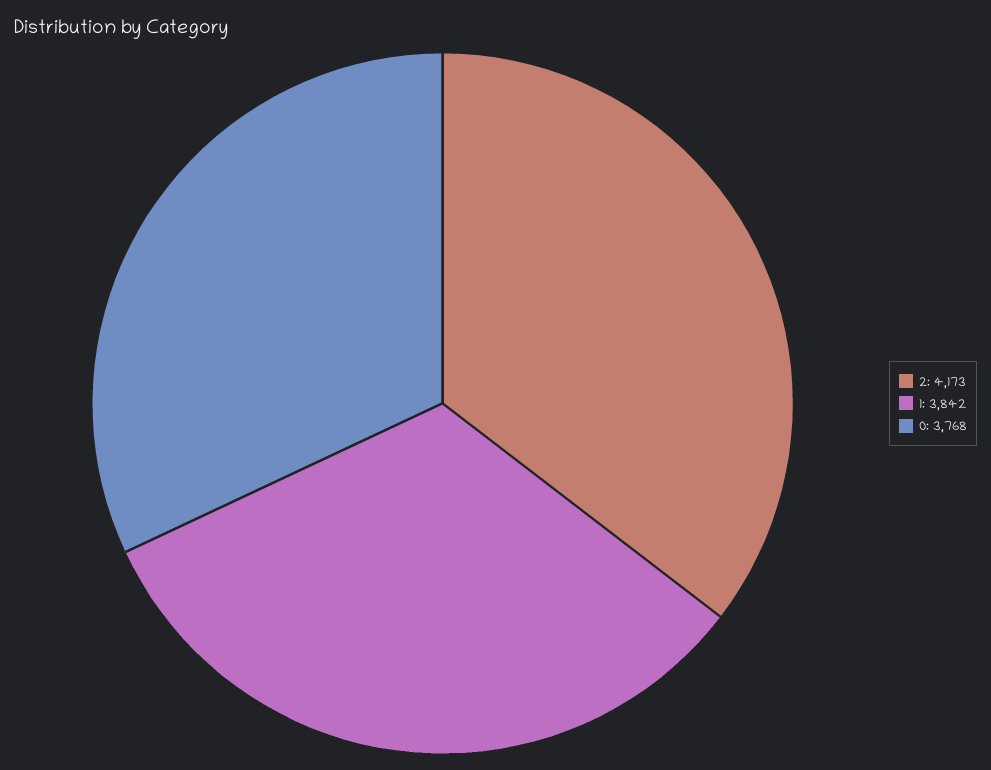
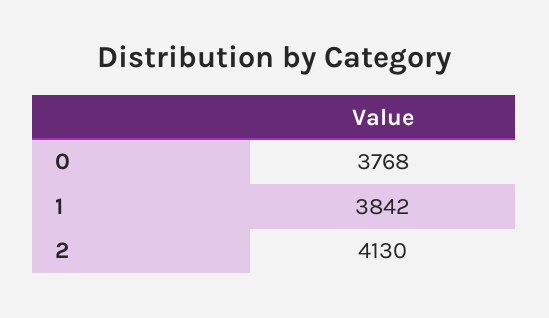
  {
-   "2": 4173,
+   "2": 4130,
    "1": 3842,
    "0": 3768
  }

